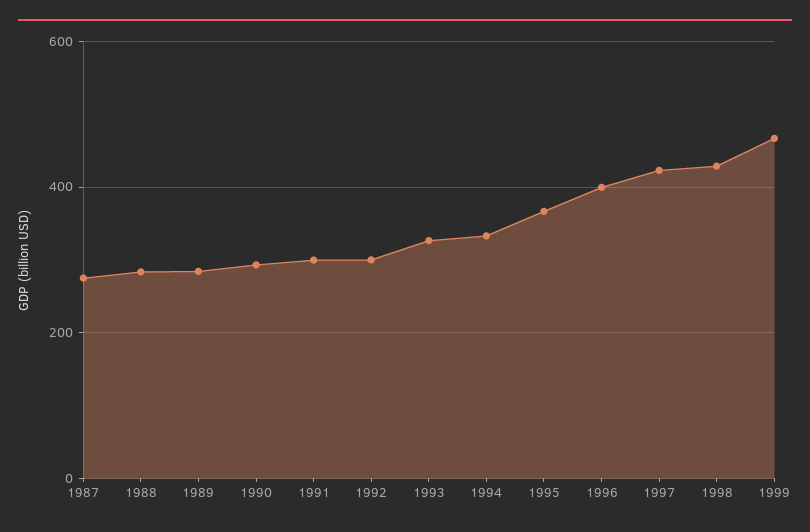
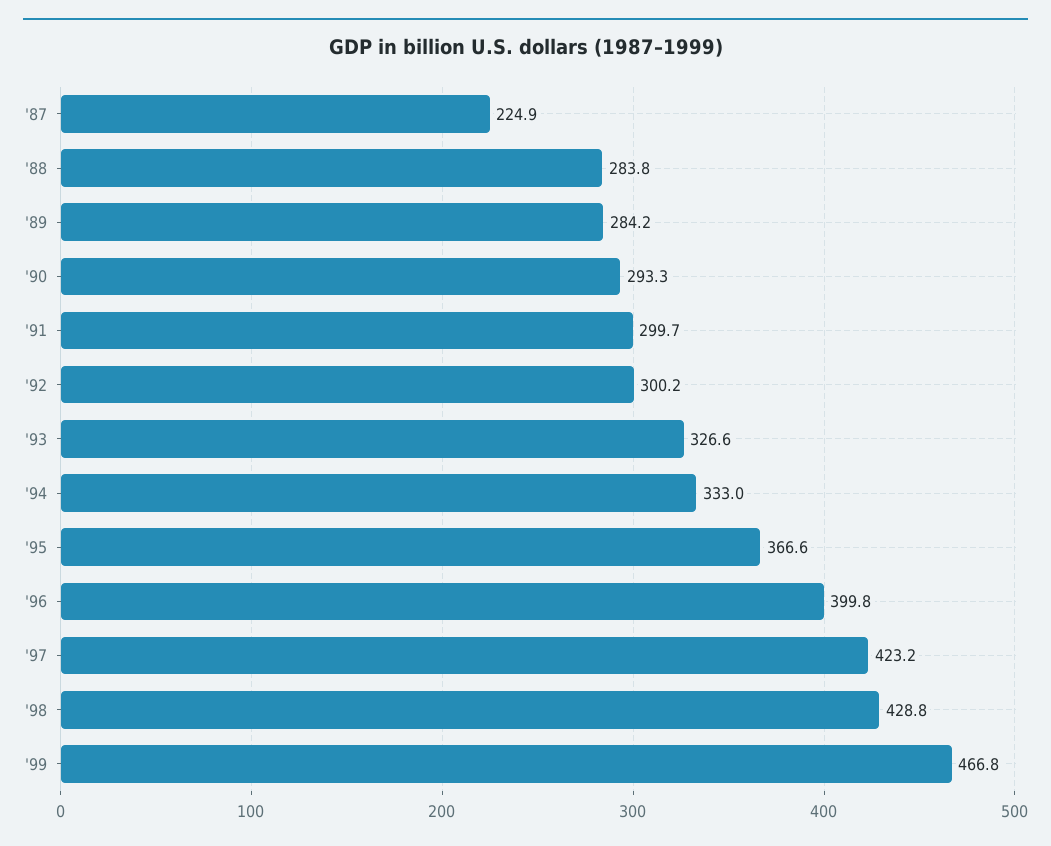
  {
-   "1987": 280,
+   "1987": 224.9,
    "1988": 283.8,
    "1989": 284.2,
    "1990": 293.3,
    "1991": 299.7,
    "1992": 300.2,
    "1993": 326.6,
    "1994": 333,
    "1995": 366.6,
    "1996": 399.8,
    "1997": 423.2,
    "1998": 428.8,
    "1999": 466.8
  }

